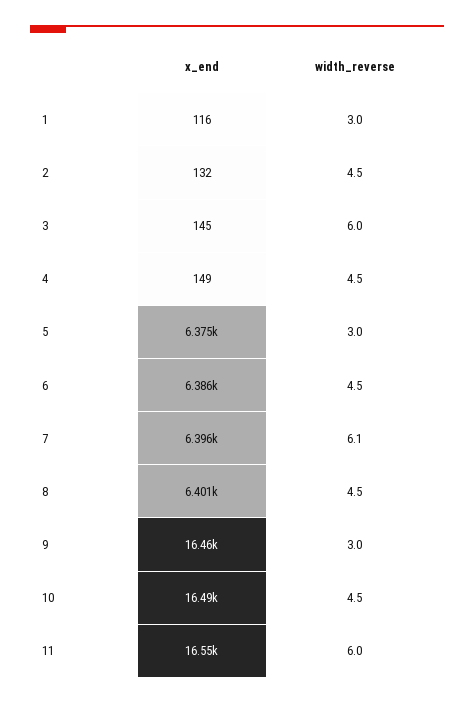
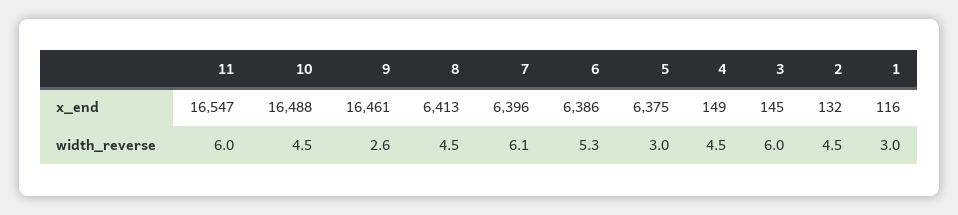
  {
    "x_end": {
      "1": 116,
      "2": 132,
      "3": 145,
      "4": 149,
      "5": 6375,
      "6": 6386,
      "7": 6396,
-     "8": 6401,
+     "8": 6413,
      "9": 16461,
      "10": 16488,
      "11": 16547
    },
    "width_reverse": {
      "1": 3,
      "2": 4.5,
      "3": 6,
      "4": 4.5,
      "5": 3,
-     "6": 4.5,
+     "6": 5.3,
      "7": 6.1,
      "8": 4.5,
-     "9": 3,
+     "9": 2.6,
      "10": 4.5,
      "11": 6
    }
  }

